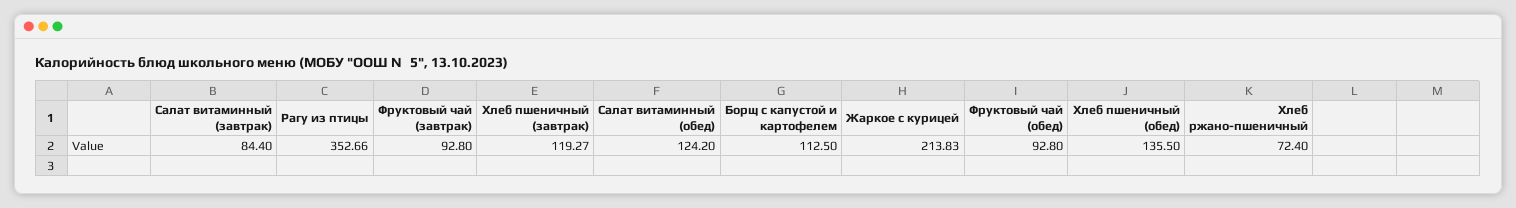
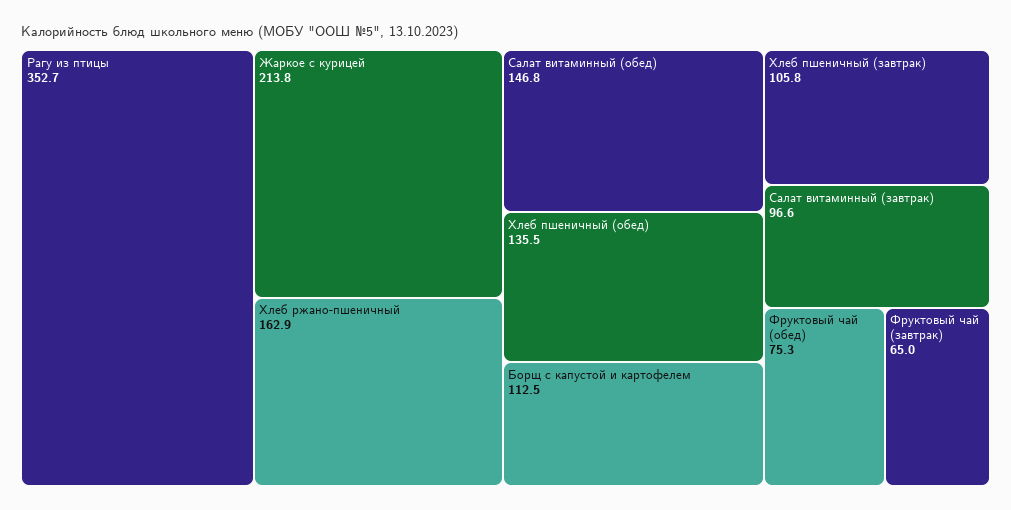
  {
-   "Салат витаминный (завтрак)": 84.4,
+   "Салат витаминный (завтрак)": 96.6,
    "Рагу из птицы": 352.66,
-   "Фруктовый чай (завтрак)": 92.8,
+   "Фруктовый чай (завтрак)": 65,
-   "Хлеб пшеничный (завтрак)": 119.27,
+   "Хлеб пшеничный (завтрак)": 105.8,
-   "Салат витаминный (обед)": 124.2,
+   "Салат витаминный (обед)": 146.8,
    "Борщ с капустой и картофелем": 112.5,
    "Жаркое с курицей": 213.83,
-   "Фруктовый чай (обед)": 92.8,
+   "Фруктовый чай (обед)": 75.3,
    "Хлеб пшеничный (обед)": 135.5,
-   "Хлеб ржано-пшеничный": 72.4
+   "Хлеб ржано-пшеничный": 162.9
  }

